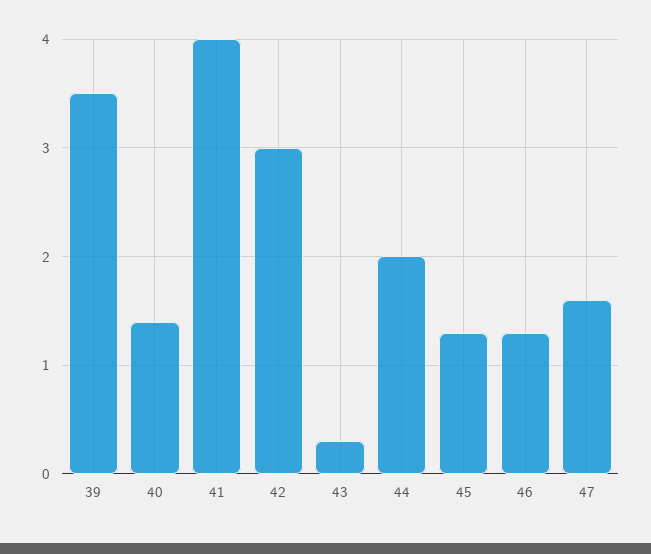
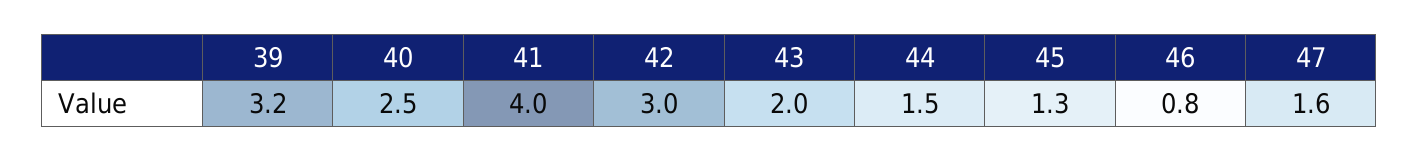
  {
-   "39": 3.5,
+   "39": 3.2,
-   "40": 1.4,
+   "40": 2.5,
    "41": 4,
    "42": 3,
-   "43": 0.3,
+   "43": 2,
-   "44": 2,
+   "44": 1.5,
    "45": 1.3,
-   "46": 1.3,
+   "46": 0.8,
    "47": 1.6
  }

